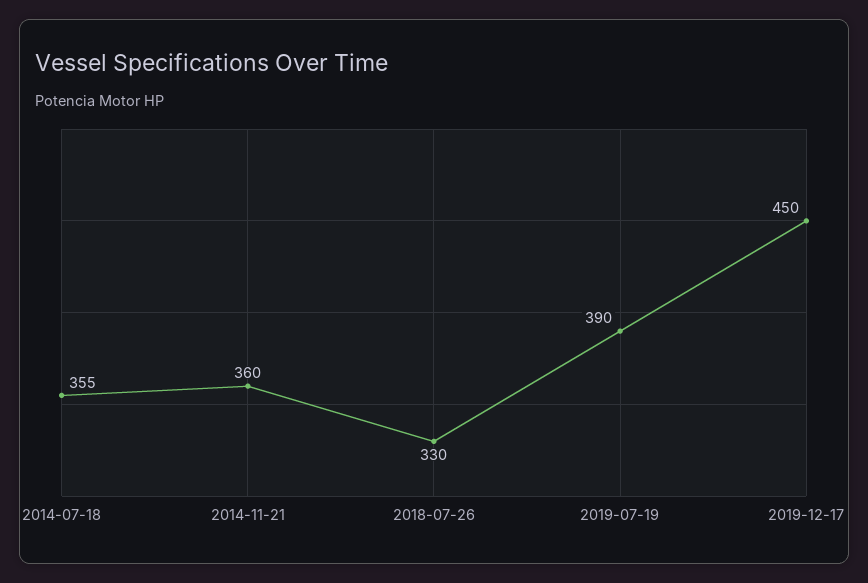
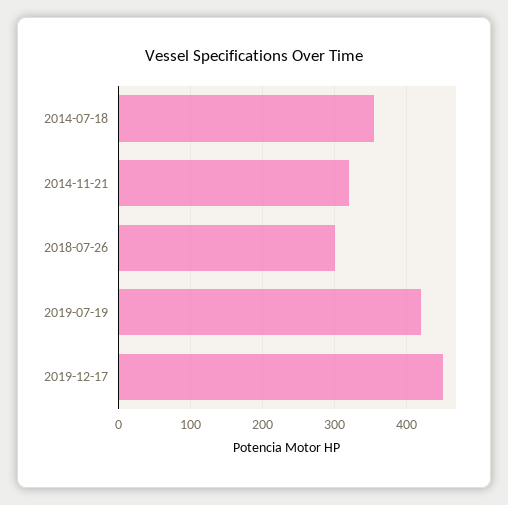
  {
    "2014-07-18": 355,
-   "2014-11-21": 360,
+   "2014-11-21": 320,
-   "2018-07-26": 330,
+   "2018-07-26": 300,
-   "2019-07-19": 390,
+   "2019-07-19": 420,
    "2019-12-17": 450
  }

